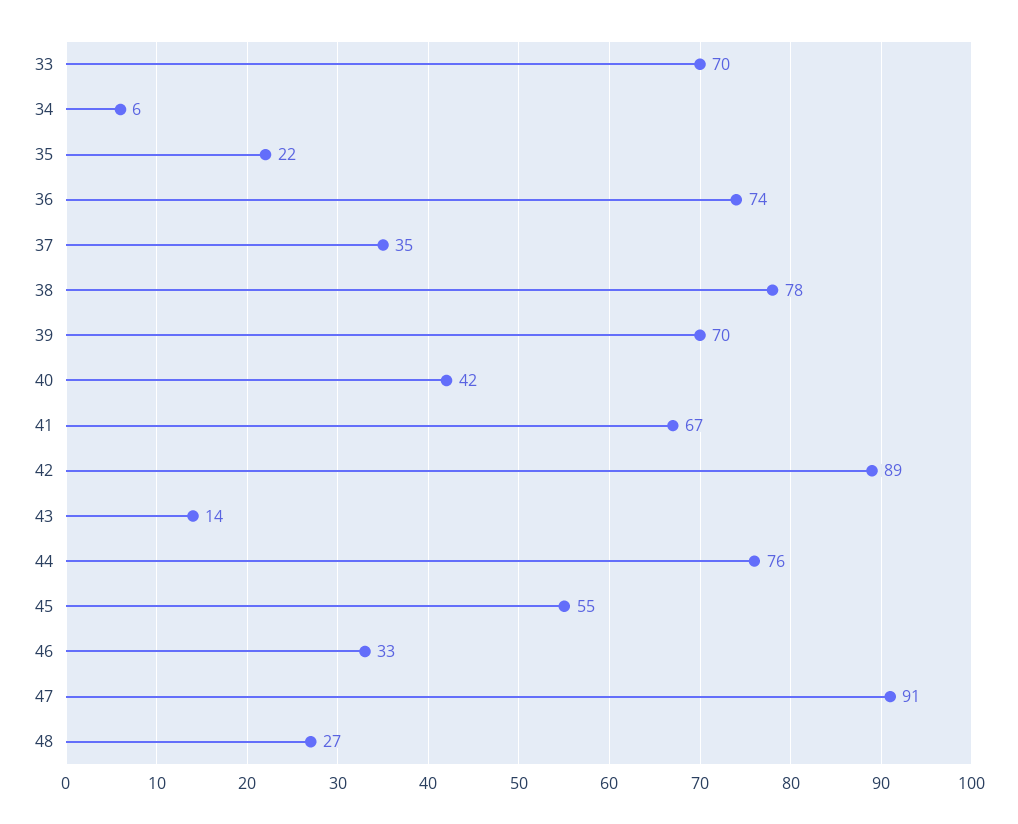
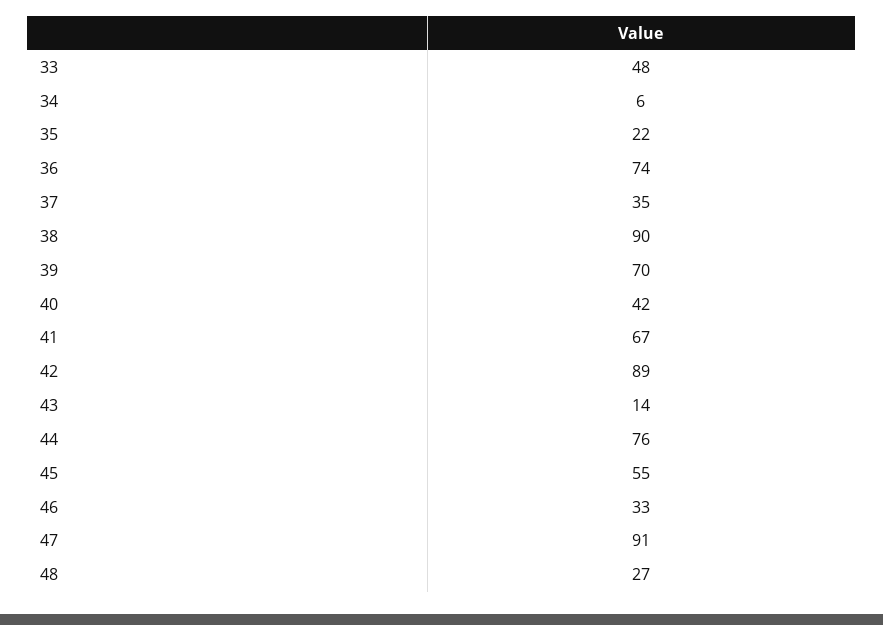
  {
-   "33": 70,
+   "33": 48,
    "34": 6,
    "35": 22,
    "36": 74,
    "37": 35,
-   "38": 78,
+   "38": 90,
    "39": 70,
    "40": 42,
    "41": 67,
    "42": 89,
    "43": 14,
    "44": 76,
    "45": 55,
    "46": 33,
    "47": 91,
    "48": 27
  }

